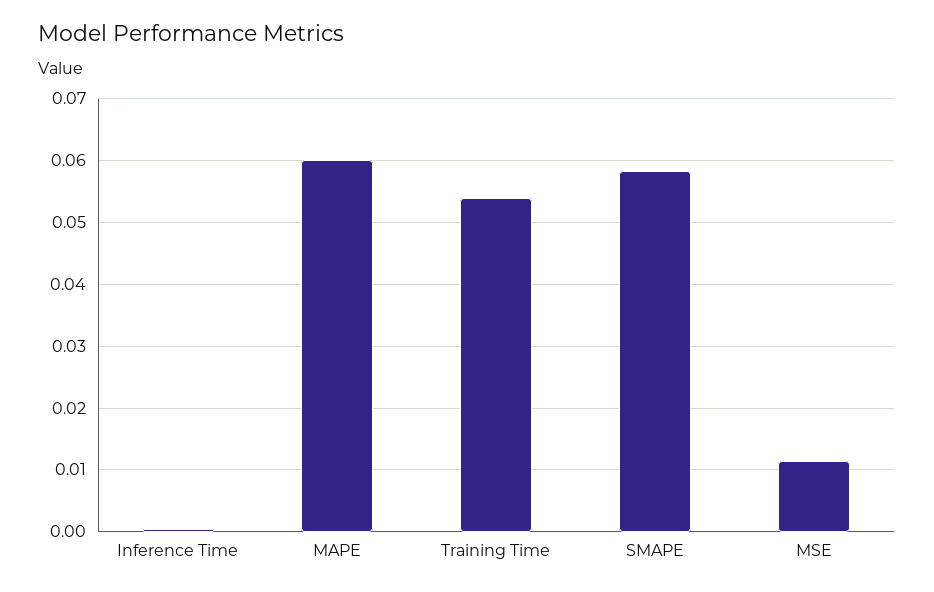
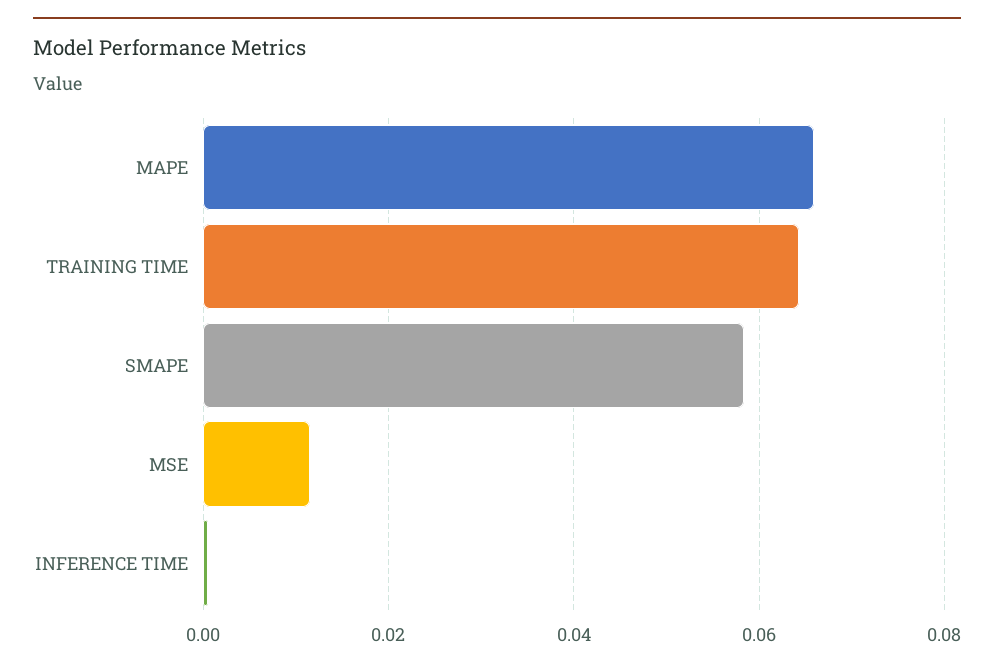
  {
    "Inference Time": 0.001,
-   "MAPE": 0.06,
+   "MAPE": 0.066,
-   "Training Time": 0.054,
+   "Training Time": 0.064,
    "SMAPE": 0.058,
    "MSE": 0.012
  }

